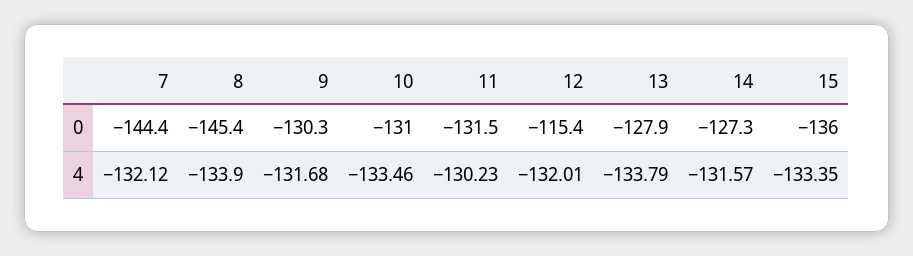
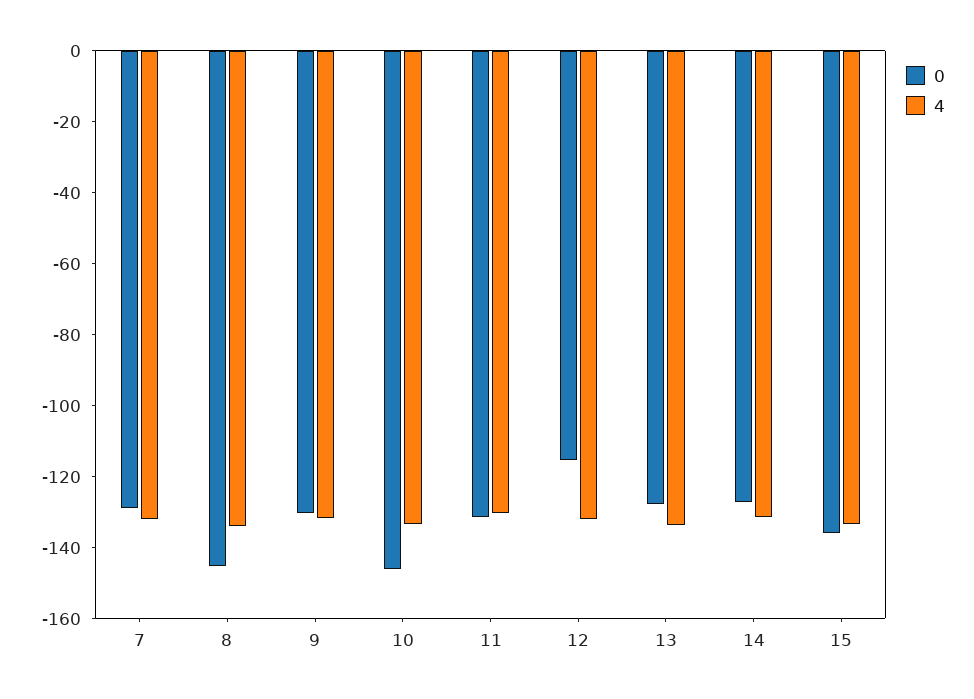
  {
    "0": {
-     "7": -144.4,
+     "7": -130,
      "8": -145.4,
      "9": -130.3,
-     "10": -131,
+     "10": -145,
      "11": -131.5,
      "12": -115.4,
      "13": -127.9,
      "14": -127.3,
      "15": -136
    },
    "4": {
      "7": -132.12,
      "8": -133.9,
      "9": -131.68,
      "10": -133.46,
      "11": -130.23,
      "12": -132.01,
      "13": -133.79,
      "14": -131.57,
      "15": -133.35
    }
  }

